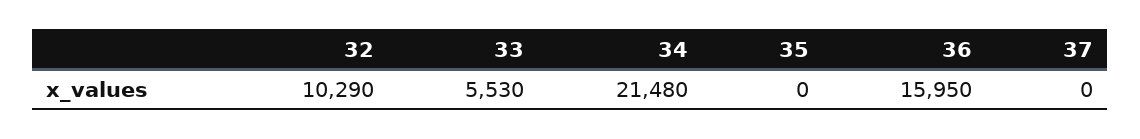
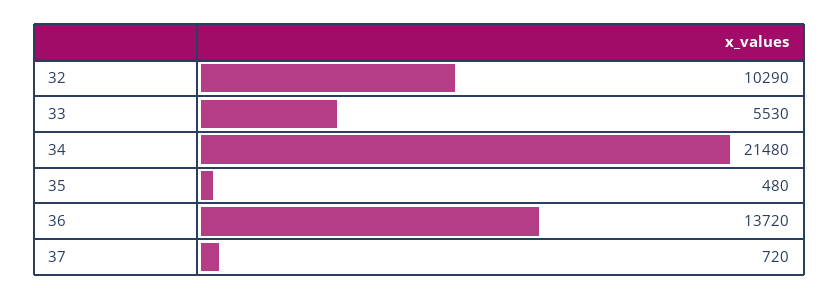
  {
    "32": 10290,
    "33": 5530,
    "34": 21480,
-   "35": 0,
+   "35": 480,
-   "36": 15950,
+   "36": 13720,
-   "37": 0
+   "37": 720
  }

